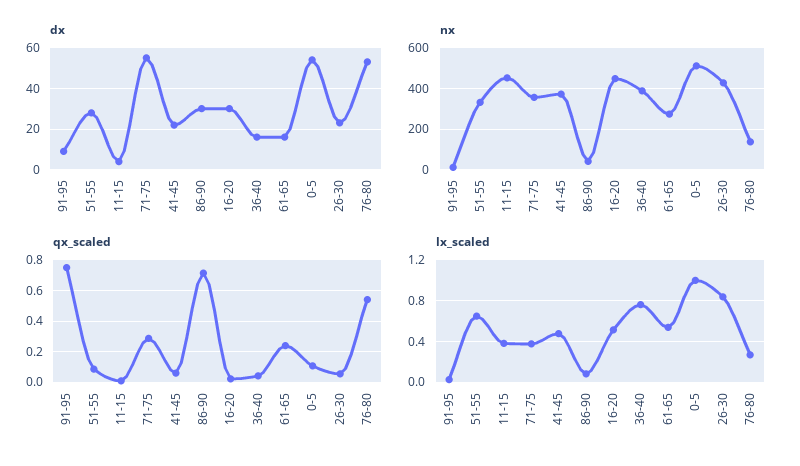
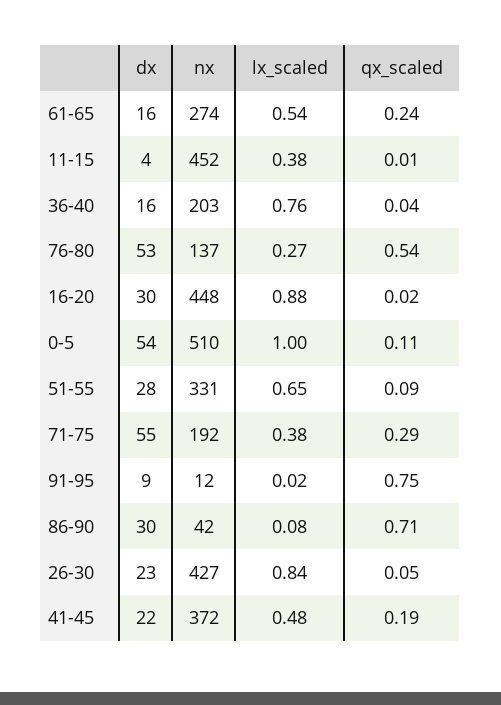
  {
    "dx": {
      "91-95": 9,
      "51-55": 28,
      "11-15": 4,
      "71-75": 55,
      "41-45": 22,
      "86-90": 30,
      "16-20": 30,
      "36-40": 16,
      "61-65": 16,
      "0-5": 54,
      "26-30": 23,
      "76-80": 53
    },
    "nx": {
      "91-95": 12,
      "51-55": 331,
      "11-15": 452,
-     "71-75": 350,
+     "71-75": 192,
      "41-45": 372,
      "86-90": 42,
      "16-20": 448,
-     "36-40": 400,
+     "36-40": 203,
      "61-65": 274,
      "0-5": 510,
      "26-30": 427,
      "76-80": 137
    },
    "qx_scaled": {
      "91-95": 0.75,
      "51-55": 0.09,
      "11-15": 0.01,
      "71-75": 0.29,
-     "41-45": 0.05,
+     "41-45": 0.19,
      "86-90": 0.71,
      "16-20": 0.02,
      "36-40": 0.04,
      "61-65": 0.24,
      "0-5": 0.11,
      "26-30": 0.05,
      "76-80": 0.54
    },
    "lx_scaled": {
      "91-95": 0.02,
      "51-55": 0.65,
      "11-15": 0.38,
      "71-75": 0.38,
      "41-45": 0.48,
      "86-90": 0.08,
-     "16-20": 0.5,
+     "16-20": 0.88,
      "36-40": 0.76,
      "61-65": 0.54,
      "0-5": 1,
      "26-30": 0.84,
      "76-80": 0.27
    }
  }

